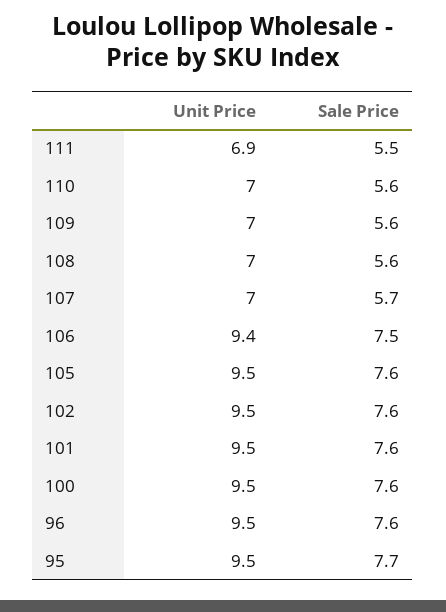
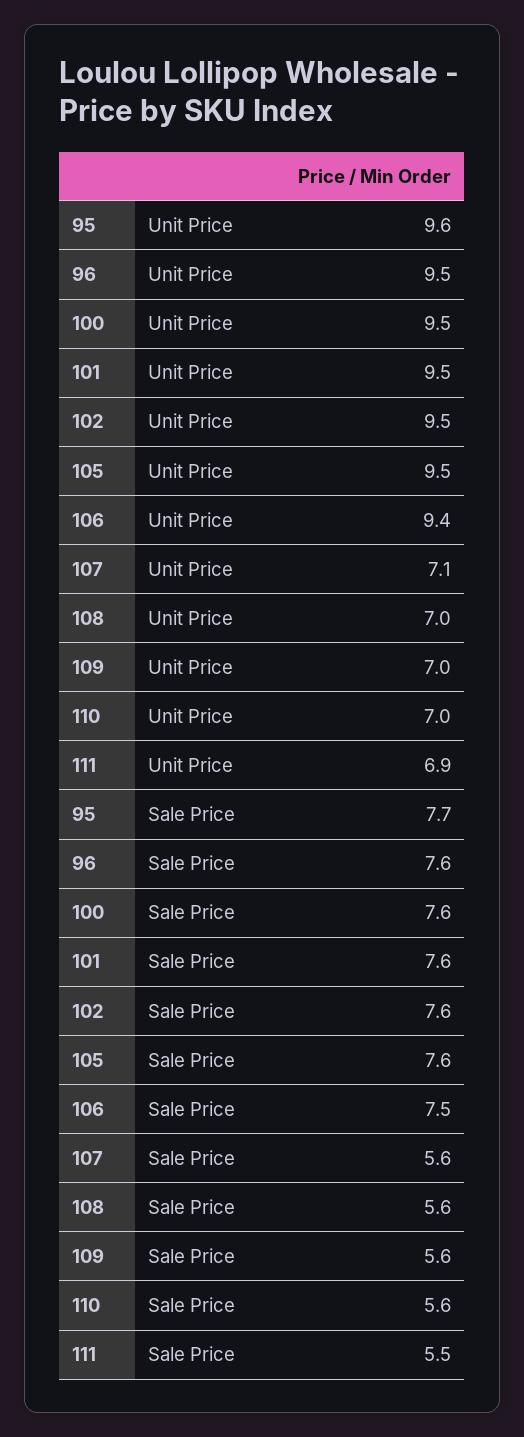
  {
    "Unit Price": {
      "111": 6.9,
      "110": 7,
      "109": 7,
      "108": 7,
-     "107": 7,
+     "107": 7.1,
      "106": 9.4,
      "105": 9.5,
      "102": 9.5,
      "101": 9.5,
      "100": 9.5,
      "96": 9.5,
-     "95": 9.5
+     "95": 9.6
    },
    "Sale Price": {
      "111": 5.5,
      "110": 5.6,
      "109": 5.6,
      "108": 5.6,
-     "107": 5.7,
+     "107": 5.6,
      "106": 7.5,
      "105": 7.6,
      "102": 7.6,
      "101": 7.6,
      "100": 7.6,
      "96": 7.6,
      "95": 7.7
    }
  }

